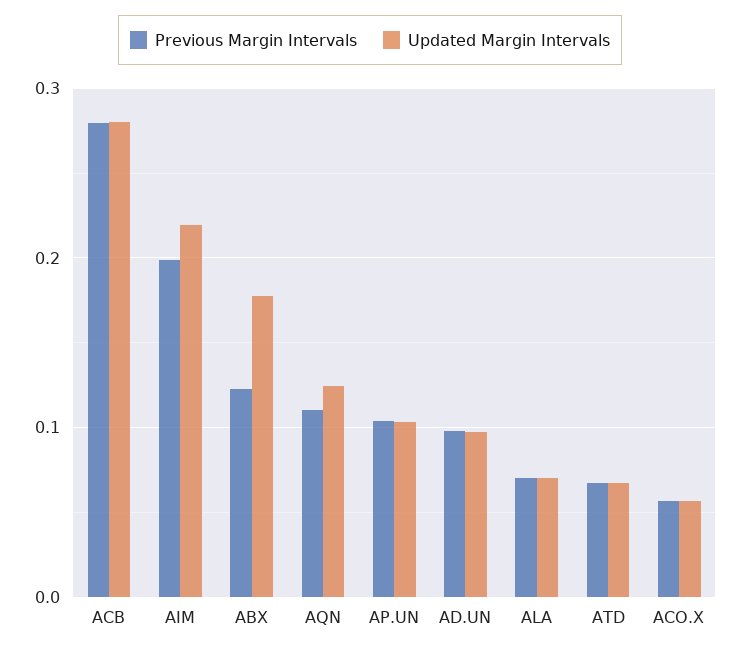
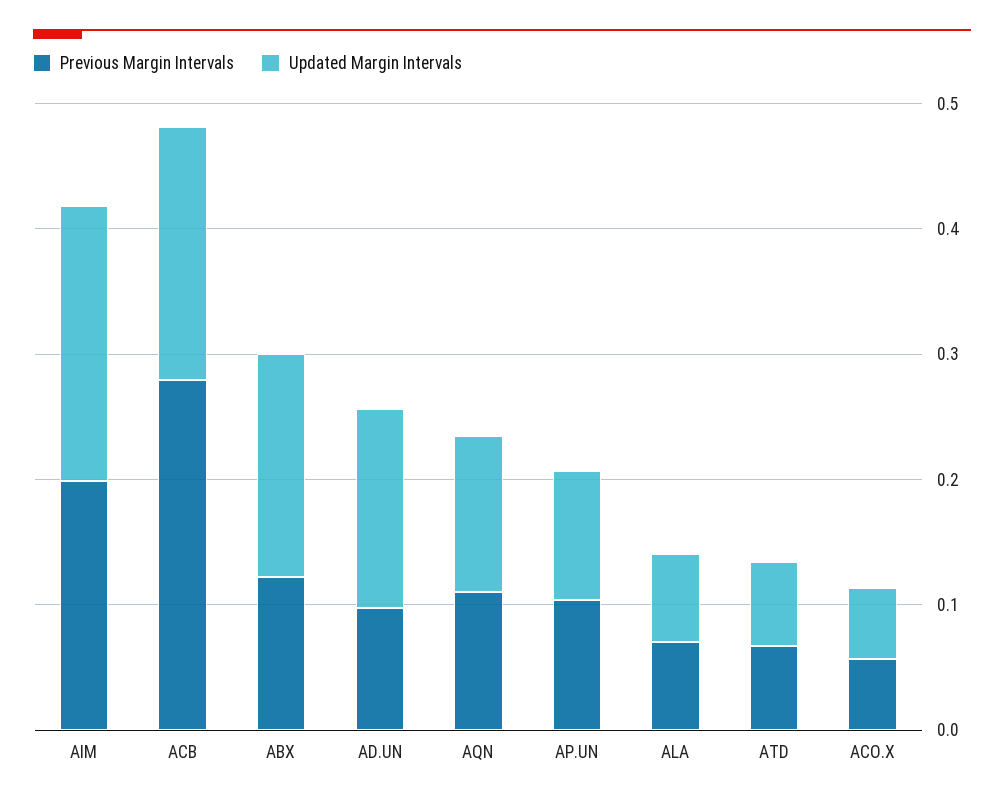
  {
    "Previous Margin Intervals": {
      "ACB": 0.28,
      "AIM": 0.2,
      "ABX": 0.12,
      "AQN": 0.11,
      "AP.UN": 0.1,
      "AD.UN": 0.1,
      "ALA": 0.07,
      "ATD": 0.07,
      "ACO.X": 0.06
    },
    "Updated Margin Intervals": {
-     "ACB": 0.28,
+     "ACB": 0.2,
      "AIM": 0.22,
      "ABX": 0.18,
      "AQN": 0.12,
      "AP.UN": 0.1,
-     "AD.UN": 0.1,
+     "AD.UN": 0.16,
      "ALA": 0.07,
      "ATD": 0.07,
      "ACO.X": 0.06
    }
  }

